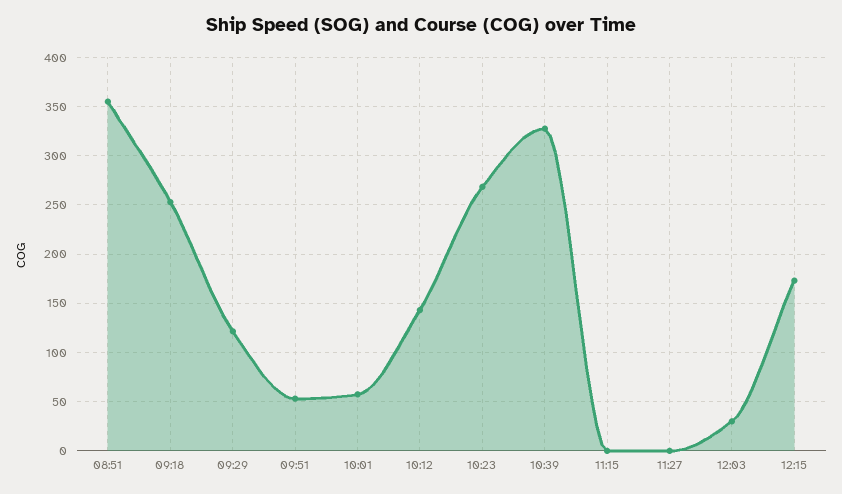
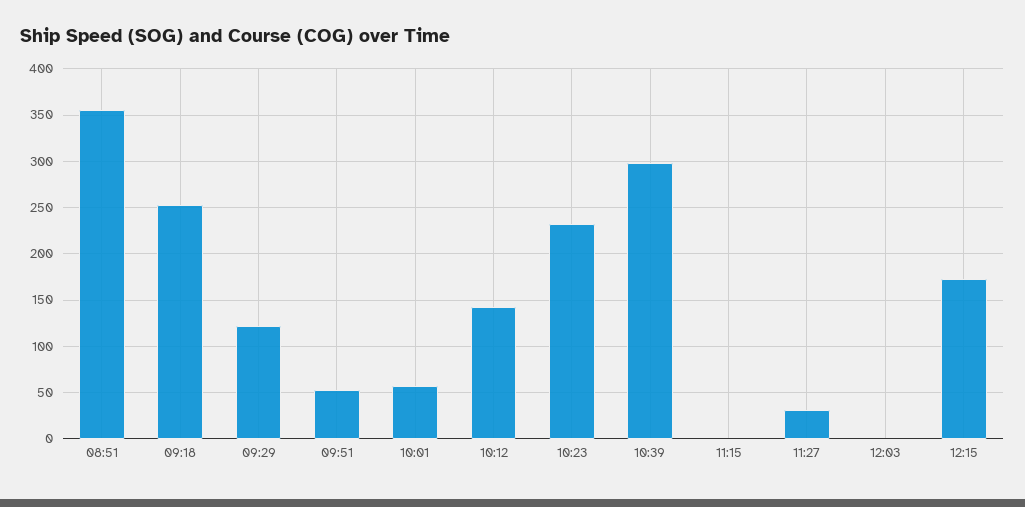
  {
    "08:51": 360,
    "09:18": 250,
    "09:29": 120,
    "09:51": 50,
    "10:01": 60,
    "10:12": 140,
-   "10:23": 270,
+   "10:23": 230,
-   "10:39": 330,
+   "10:39": 300,
    "11:15": 0,
-   "11:27": 0,
+   "11:27": 30,
-   "12:03": 30,
+   "12:03": 0,
    "12:15": 170
  }

